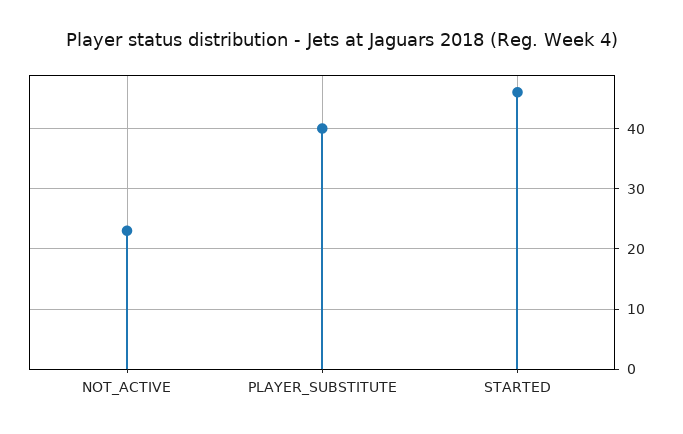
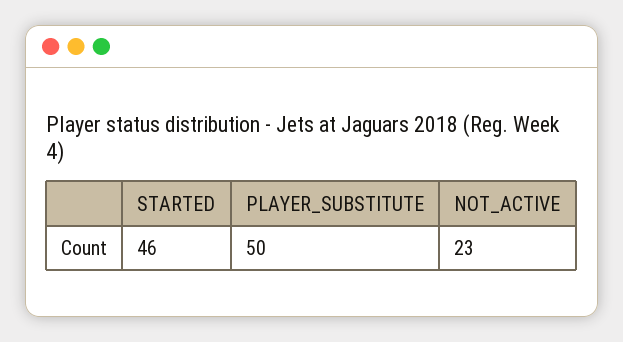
  {
    "NOT_ACTIVE": 23,
-   "PLAYER_SUBSTITUTE": 40,
+   "PLAYER_SUBSTITUTE": 50,
    "STARTED": 46
  }

